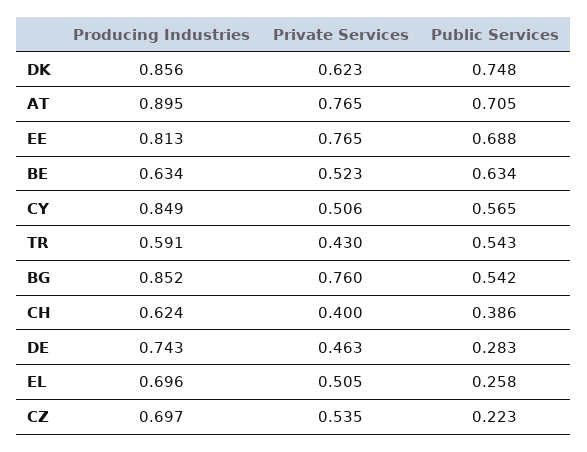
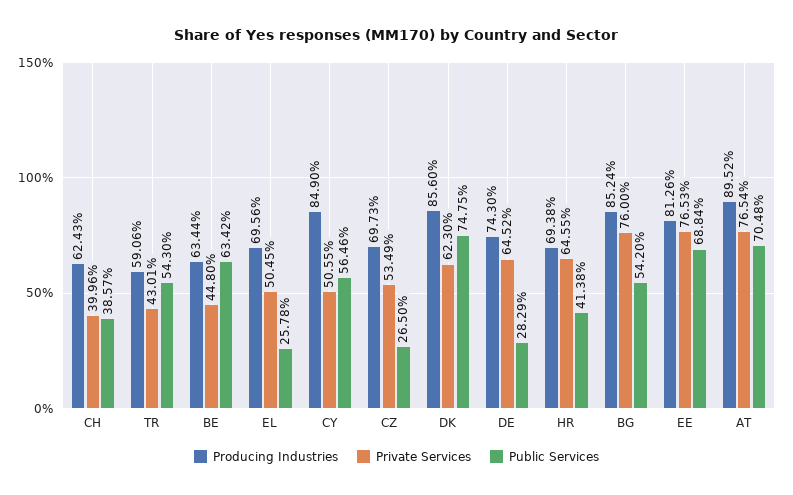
  {
    "Producing Industries": {
      "DK": 0.856,
      "AT": 0.8952,
      "EE": 0.8126,
      "BE": 0.6344,
      "CY": 0.849,
      "TR": 0.5906,
      "BG": 0.8524,
      "CH": 0.6243,
      "DE": 0.743,
      "EL": 0.6956,
-     "CZ": 0.6973
+     "CZ": 0.6973,
+     "HR": 0.6938
    },
    "Private Services": {
      "DK": 0.623,
      "AT": 0.7654,
      "EE": 0.7653,
-     "BE": 0.523,
+     "BE": 0.448,
      "CY": 0.5055,
      "TR": 0.4301,
      "BG": 0.76,
      "CH": 0.3996,
-     "DE": 0.463,
+     "DE": 0.6452,
      "EL": 0.5045,
-     "CZ": 0.5349
+     "CZ": 0.5349,
+     "HR": 0.6455
    },
    "Public Services": {
      "DK": 0.7475,
      "AT": 0.7048,
      "EE": 0.6884,
      "BE": 0.6342,
      "CY": 0.5646,
      "TR": 0.543,
      "BG": 0.542,
      "CH": 0.3857,
      "DE": 0.2829,
      "EL": 0.2578,
-     "CZ": 0.223
+     "CZ": 0.265,
+     "HR": 0.4138
    }
  }

